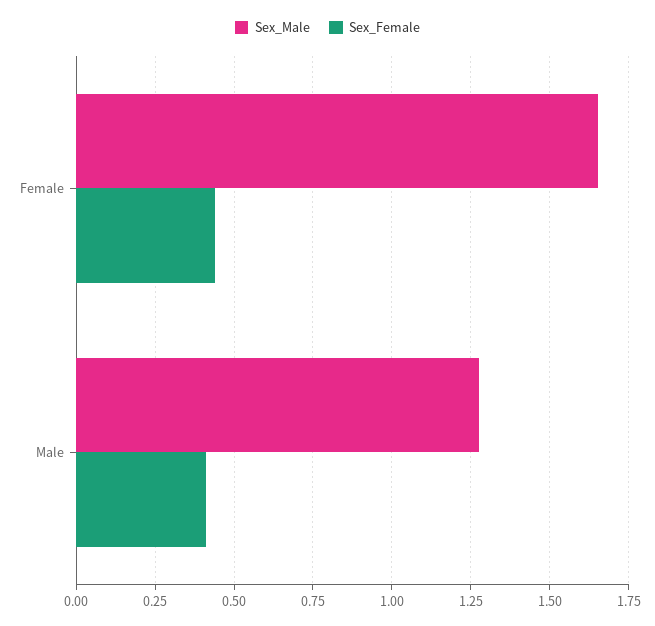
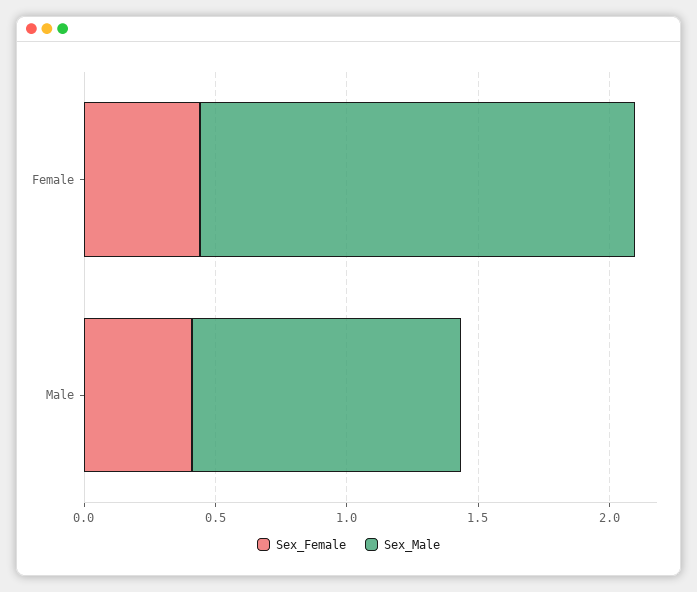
  {
    "Sex_Male": {
      "Female": 1.65,
-     "Male": 1.275
+     "Male": 1
    },
    "Sex_Female": {
      "Female": 0.45,
      "Male": 0.4
    }
  }

